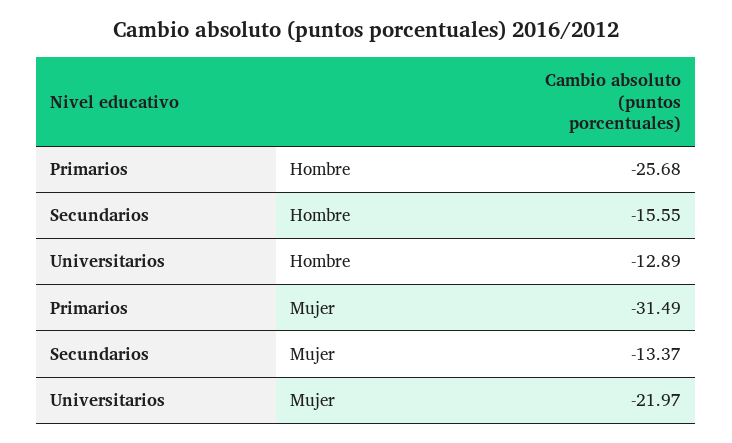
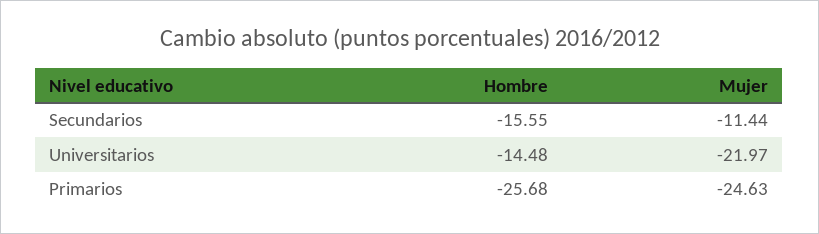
  {
    "Primarios": {
      "Hombre": -25.68,
-     "Mujer": -31.49
+     "Mujer": -24.63
    },
    "Secundarios": {
      "Hombre": -15.55,
-     "Mujer": -13.37
+     "Mujer": -11.44
    },
    "Universitarios": {
-     "Hombre": -12.89,
+     "Hombre": -14.48,
      "Mujer": -21.97
    }
  }

